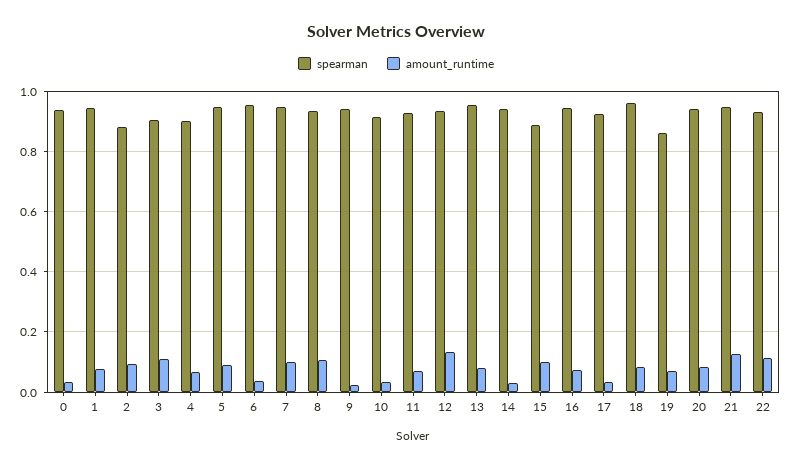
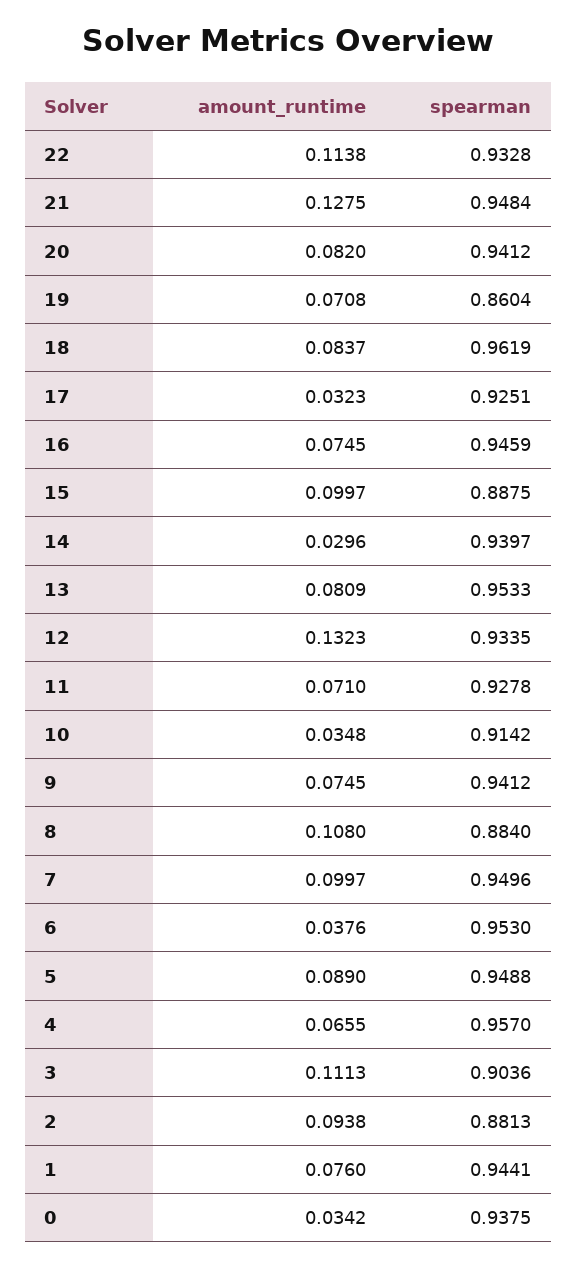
  {
    "spearman": {
      "0": 0.9375,
      "1": 0.9441,
      "2": 0.8813,
      "3": 0.9036,
-     "4": 0.9,
+     "4": 0.957,
      "5": 0.9488,
      "6": 0.953,
      "7": 0.9496,
-     "8": 0.94,
+     "8": 0.884,
      "9": 0.9412,
      "10": 0.9142,
      "11": 0.9278,
      "12": 0.9335,
      "13": 0.9533,
      "14": 0.9397,
      "15": 0.8875,
      "16": 0.9459,
      "17": 0.9251,
      "18": 0.9619,
      "19": 0.8604,
      "20": 0.9412,
      "21": 0.9484,
      "22": 0.9328
    },
    "amount_runtime": {
      "0": 0.0342,
      "1": 0.076,
      "2": 0.0938,
      "3": 0.1113,
      "4": 0.0655,
      "5": 0.089,
      "6": 0.0376,
      "7": 0.0997,
      "8": 0.108,
-     "9": 0.02,
+     "9": 0.0745,
      "10": 0.0348,
      "11": 0.071,
      "12": 0.1323,
      "13": 0.0809,
      "14": 0.0296,
      "15": 0.0997,
      "16": 0.0745,
      "17": 0.0323,
      "18": 0.0837,
      "19": 0.0708,
      "20": 0.082,
      "21": 0.1275,
      "22": 0.1138
    }
  }

